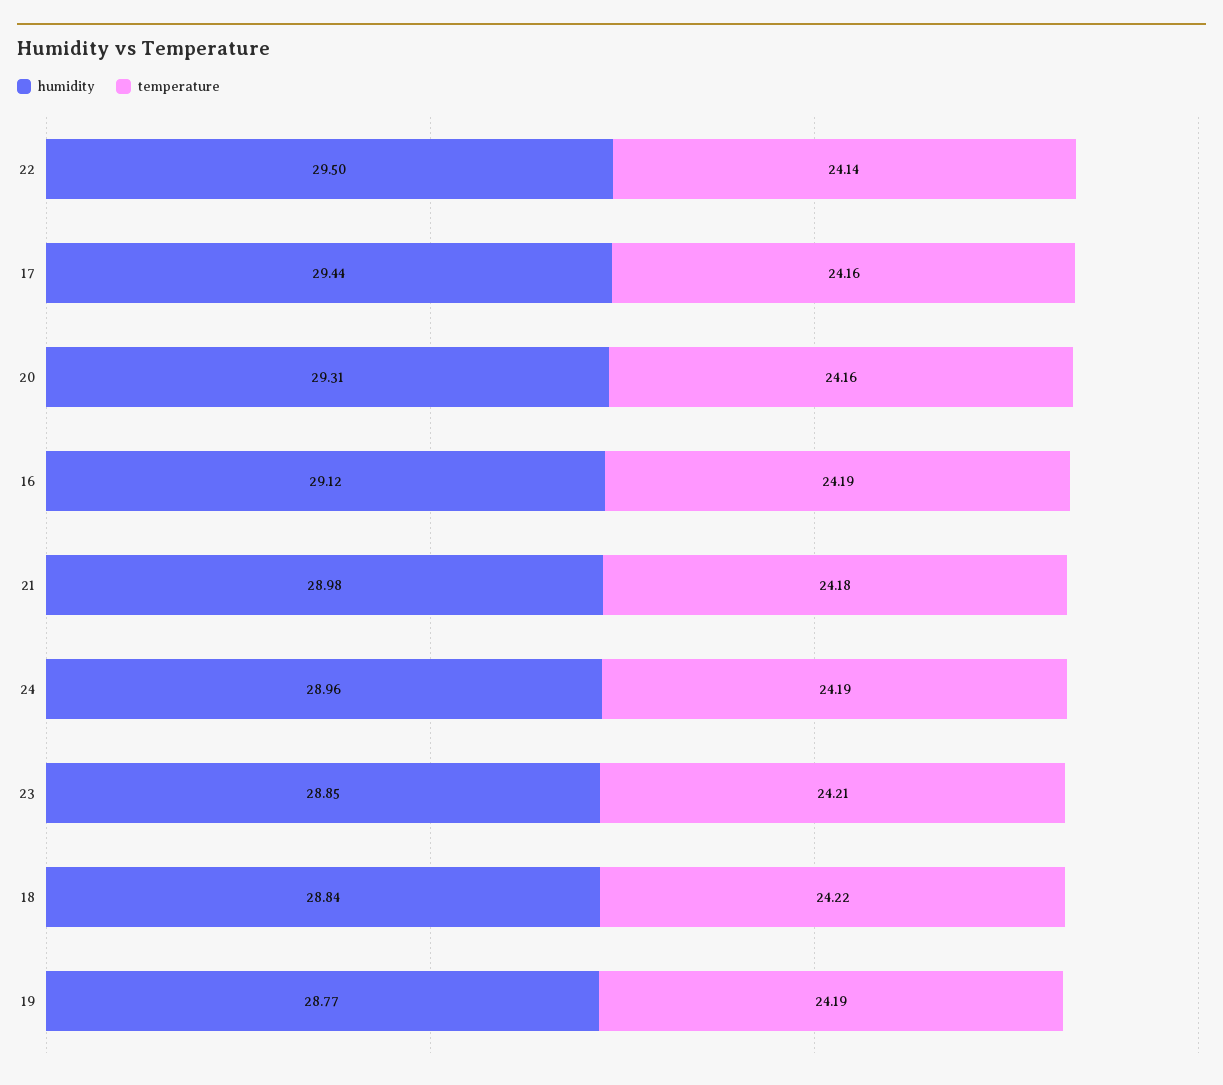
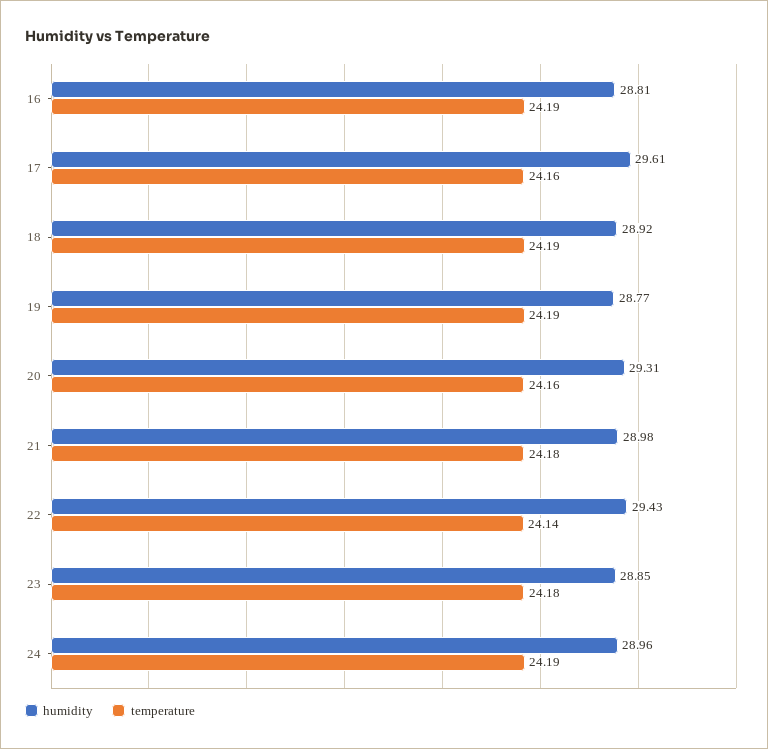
  {
    "humidity": {
-     "22": 29.5,
+     "22": 29.43,
-     "17": 29.44,
+     "17": 29.61,
      "20": 29.31,
-     "16": 29.12,
+     "16": 28.81,
      "21": 28.98,
      "24": 28.96,
      "23": 28.85,
-     "18": 28.84,
+     "18": 28.92,
      "19": 28.77
    },
    "temperature": {
      "22": 24.14,
      "17": 24.16,
      "20": 24.16,
      "16": 24.19,
      "21": 24.18,
      "24": 24.19,
-     "23": 24.21,
+     "23": 24.18,
-     "18": 24.22,
+     "18": 24.19,
      "19": 24.19
    }
  }

